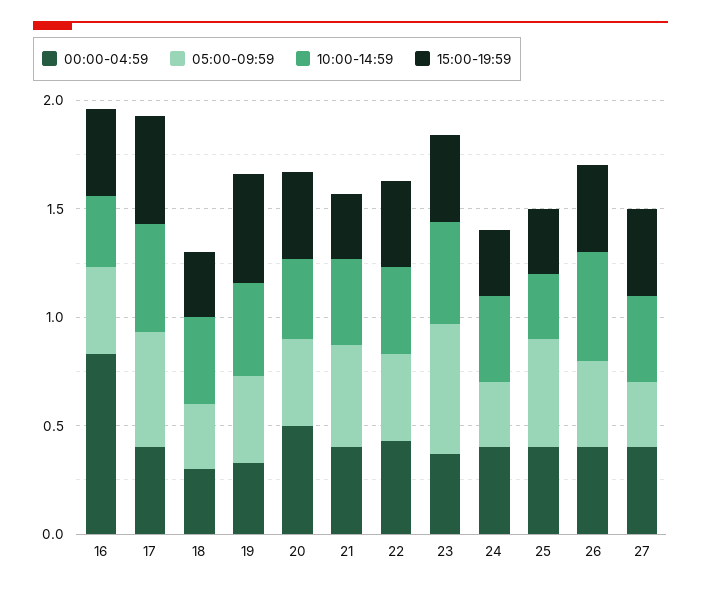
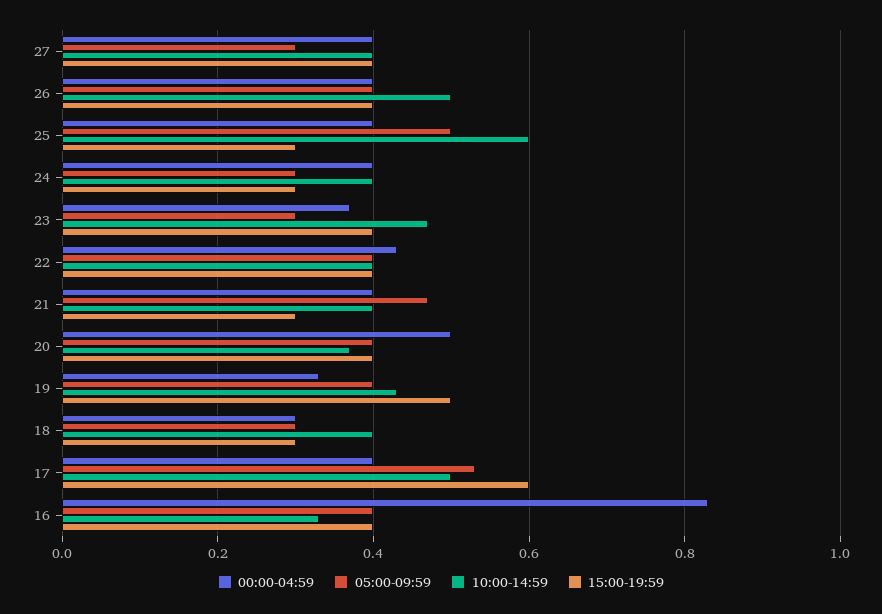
  {
    "00:00-04:59": {
      "16": 0.85,
      "17": 0.4,
      "18": 0.3,
      "19": 0.35,
      "20": 0.5,
      "21": 0.4,
      "22": 0.45,
      "23": 0.35,
      "24": 0.4,
      "25": 0.4,
      "26": 0.4,
      "27": 0.4
    },
    "05:00-09:59": {
      "16": 0.4,
      "17": 0.55,
      "18": 0.3,
      "19": 0.4,
      "20": 0.4,
      "21": 0.45,
      "22": 0.4,
-     "23": 0.6,
+     "23": 0.3,
      "24": 0.3,
      "25": 0.5,
      "26": 0.4,
      "27": 0.3
    },
    "10:00-14:59": {
      "16": 0.35,
      "17": 0.5,
      "18": 0.4,
      "19": 0.45,
      "20": 0.35,
      "21": 0.4,
      "22": 0.4,
      "23": 0.45,
      "24": 0.4,
-     "25": 0.3,
+     "25": 0.6,
      "26": 0.5,
      "27": 0.4
    },
    "15:00-19:59": {
      "16": 0.4,
-     "17": 0.5,
+     "17": 0.6,
      "18": 0.3,
      "19": 0.5,
      "20": 0.4,
      "21": 0.3,
      "22": 0.4,
      "23": 0.4,
      "24": 0.3,
      "25": 0.3,
      "26": 0.4,
      "27": 0.4
    }
  }

